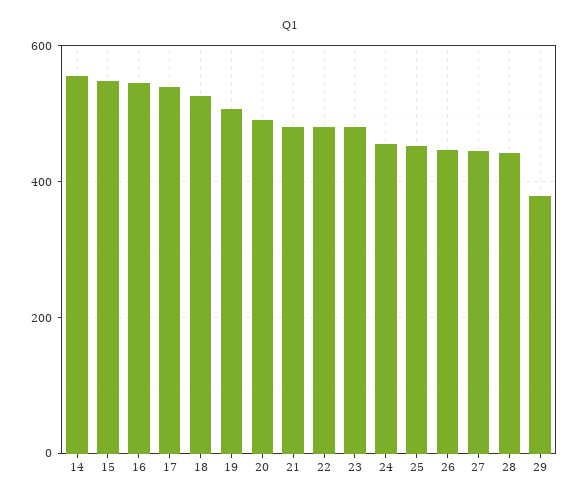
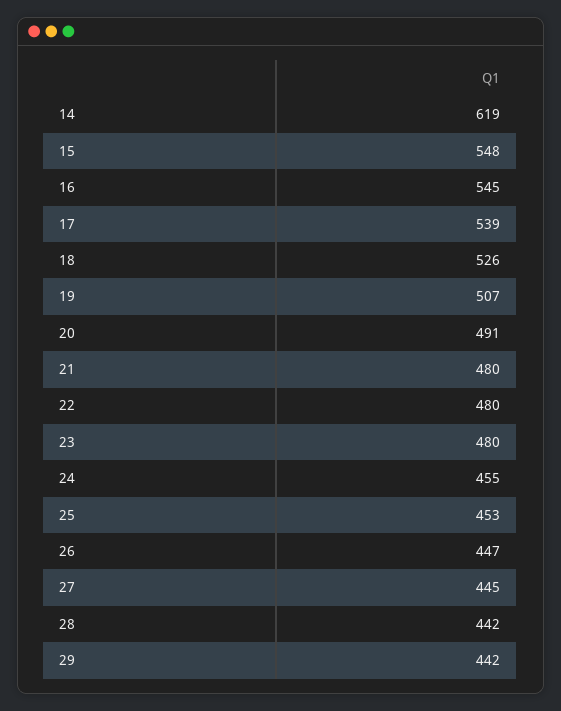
  {
-   "14": 560,
+   "14": 619,
    "15": 548,
    "16": 545,
    "17": 539,
    "18": 526,
    "19": 507,
    "20": 491,
    "21": 480,
    "22": 480,
    "23": 480,
    "24": 455,
    "25": 453,
    "26": 447,
    "27": 445,
    "28": 442,
-   "29": 380
+   "29": 442
  }

